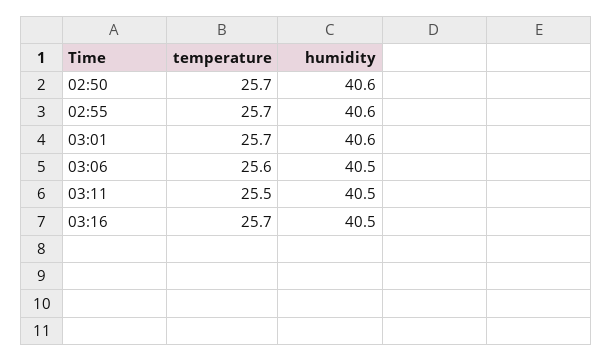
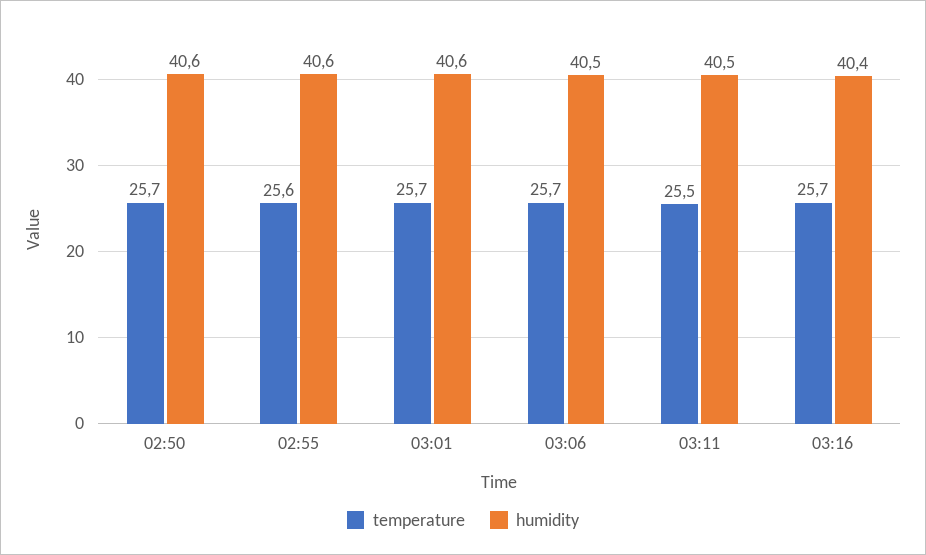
  {
    "temperature": {
      "02:50": 25.7,
-     "02:55": 25.7,
+     "02:55": 25.6,
      "03:01": 25.7,
-     "03:06": 25.6,
+     "03:06": 25.7,
      "03:11": 25.5,
      "03:16": 25.7
    },
    "humidity": {
      "02:50": 40.6,
      "02:55": 40.6,
      "03:01": 40.6,
      "03:06": 40.5,
      "03:11": 40.5,
-     "03:16": 40.5
+     "03:16": 40.4
    }
  }

